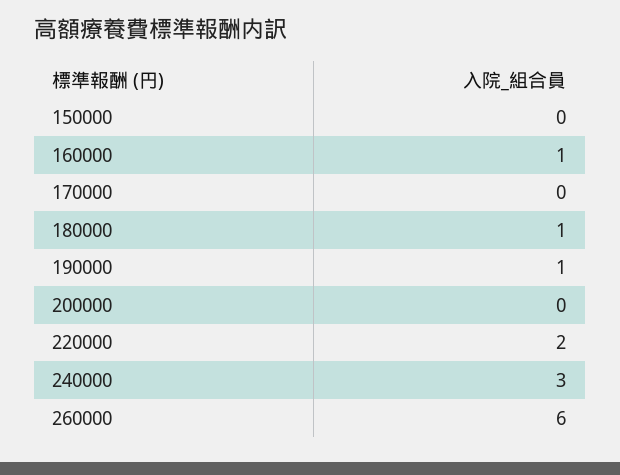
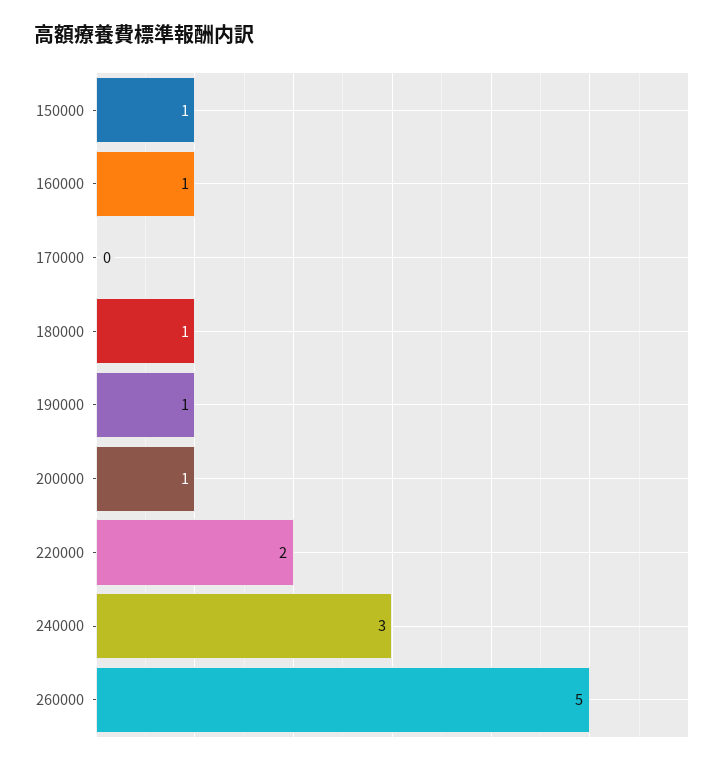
  {
-   "150000": 0,
+   "150000": 1,
    "160000": 1,
    "170000": 0,
    "180000": 1,
    "190000": 1,
-   "200000": 0,
+   "200000": 1,
    "220000": 2,
    "240000": 3,
-   "260000": 6
+   "260000": 5
  }

